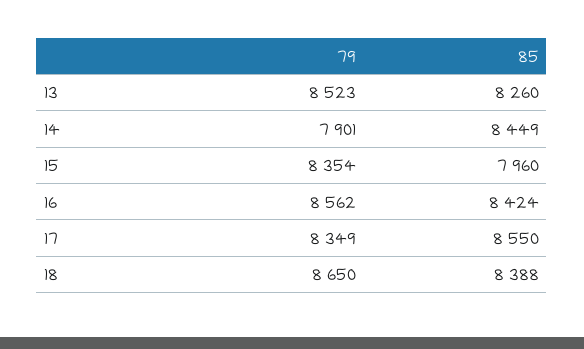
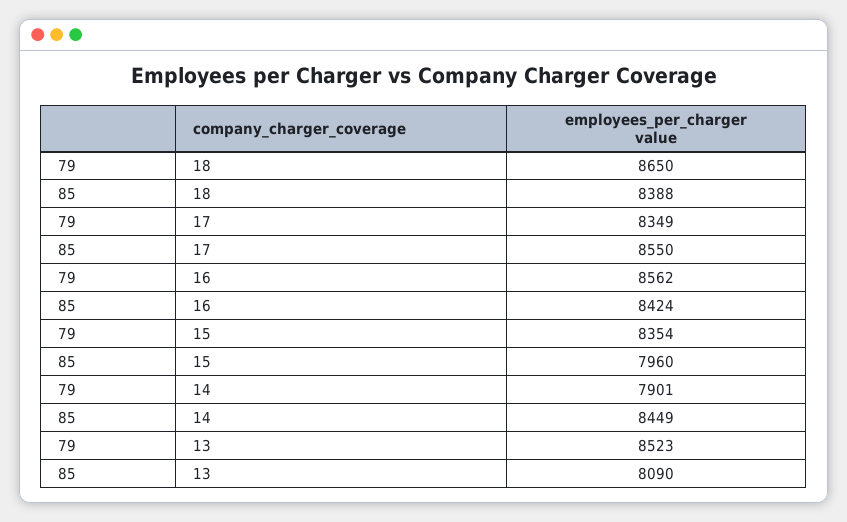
  {
    "79": {
      "13": 8523,
      "14": 7901,
      "15": 8354,
      "16": 8562,
      "17": 8349,
      "18": 8650
    },
    "85": {
-     "13": 8260,
+     "13": 8090,
      "14": 8449,
      "15": 7960,
      "16": 8424,
      "17": 8550,
      "18": 8388
    }
  }

